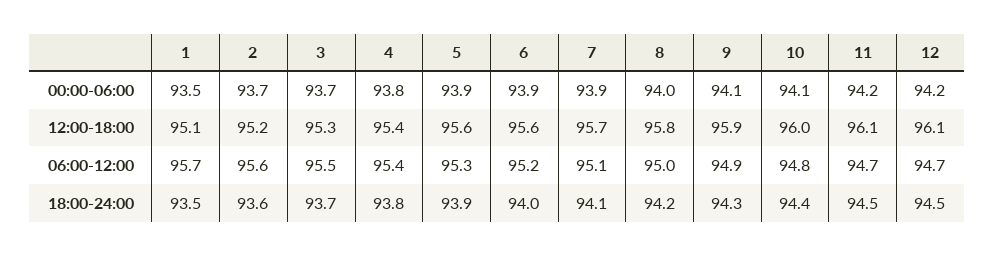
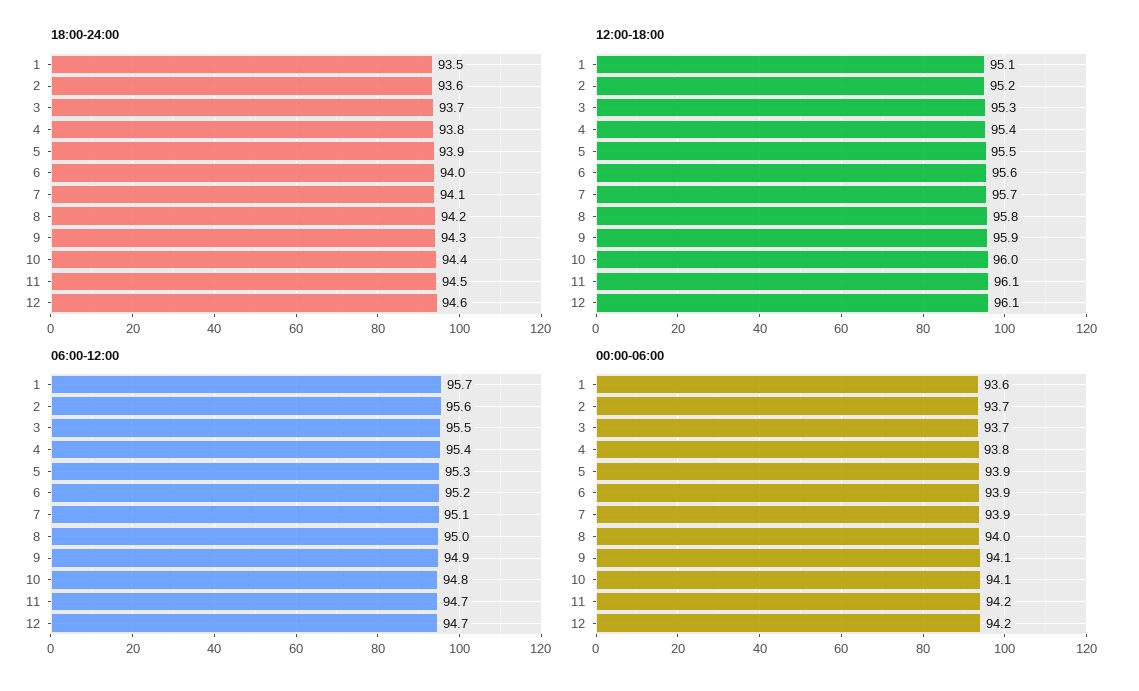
  {
    "00:00-06:00": {
-     "1": 93.5,
+     "1": 93.6,
      "2": 93.7,
      "3": 93.7,
      "4": 93.8,
      "5": 93.9,
      "6": 93.9,
      "7": 93.9,
      "8": 94,
      "9": 94.1,
      "10": 94.1,
      "11": 94.2,
      "12": 94.2
    },
    "12:00-18:00": {
      "1": 95.1,
      "2": 95.2,
      "3": 95.3,
      "4": 95.4,
-     "5": 95.6,
+     "5": 95.5,
      "6": 95.6,
      "7": 95.7,
      "8": 95.8,
      "9": 95.9,
      "10": 96,
      "11": 96.1,
      "12": 96.1
    },
    "06:00-12:00": {
      "1": 95.7,
      "2": 95.6,
      "3": 95.5,
      "4": 95.4,
      "5": 95.3,
      "6": 95.2,
      "7": 95.1,
      "8": 95,
      "9": 94.9,
      "10": 94.8,
      "11": 94.7,
      "12": 94.7
    },
    "18:00-24:00": {
      "1": 93.5,
      "2": 93.6,
      "3": 93.7,
      "4": 93.8,
      "5": 93.9,
      "6": 94,
      "7": 94.1,
      "8": 94.2,
      "9": 94.3,
      "10": 94.4,
      "11": 94.5,
-     "12": 94.5
+     "12": 94.6
    }
  }

